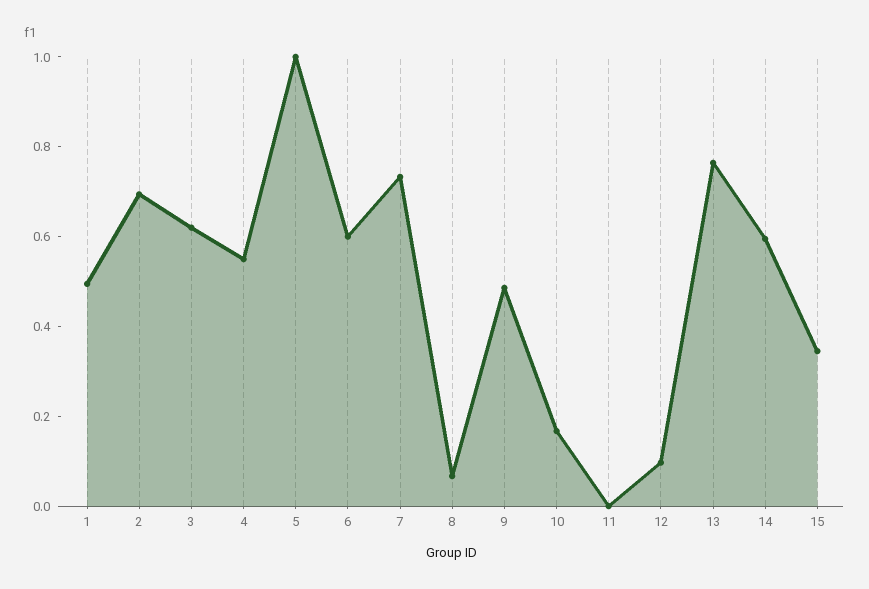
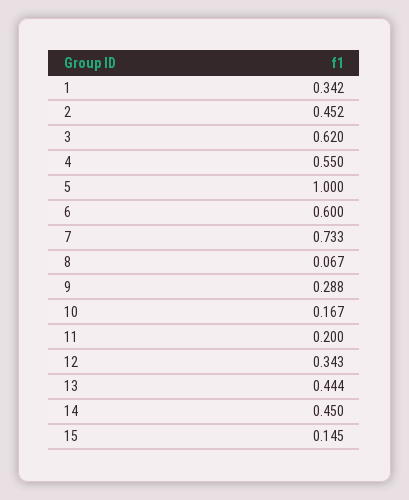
  {
-   "1": 0.5,
+   "1": 0.342,
-   "2": 0.7,
+   "2": 0.452,
    "3": 0.62,
    "4": 0.55,
    "5": 1,
    "6": 0.6,
    "7": 0.733,
    "8": 0.067,
-   "9": 0.5,
+   "9": 0.288,
    "10": 0.167,
-   "11": 0,
+   "11": 0.2,
-   "12": 0.1,
+   "12": 0.343,
-   "13": 0.75,
+   "13": 0.444,
-   "14": 0.6,
+   "14": 0.45,
-   "15": 0.35
+   "15": 0.145
  }

